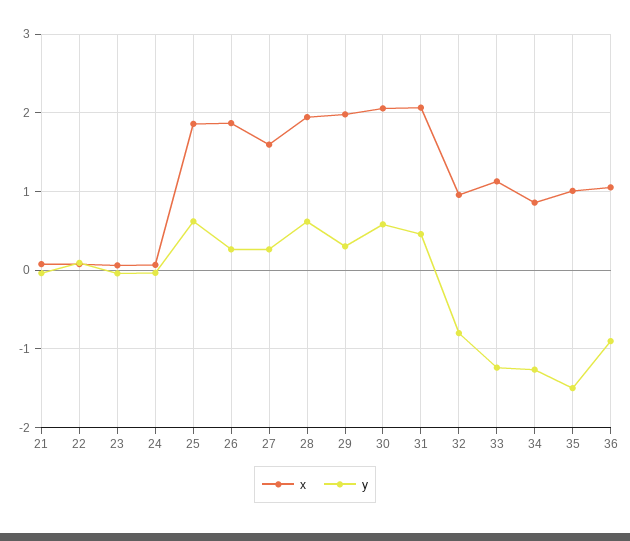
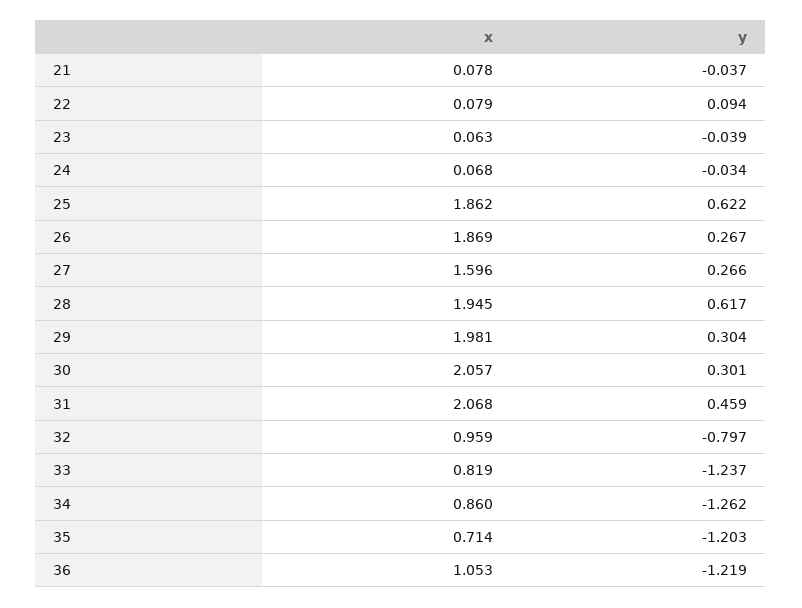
  {
    "x": {
      "21": 0.078,
      "22": 0.079,
      "23": 0.063,
      "24": 0.068,
      "25": 1.862,
      "26": 1.869,
      "27": 1.596,
      "28": 1.945,
      "29": 1.981,
      "30": 2.057,
      "31": 2.068,
      "32": 0.959,
-     "33": 1.1,
+     "33": 0.819,
      "34": 0.86,
-     "35": 1,
+     "35": 0.714,
      "36": 1.053
    },
    "y": {
      "21": -0.037,
      "22": 0.094,
      "23": -0.039,
      "24": -0.034,
      "25": 0.622,
      "26": 0.267,
      "27": 0.266,
      "28": 0.617,
      "29": 0.304,
-     "30": 0.6,
+     "30": 0.301,
      "31": 0.459,
      "32": -0.797,
      "33": -1.237,
      "34": -1.262,
-     "35": -1.5,
+     "35": -1.203,
-     "36": -0.9
+     "36": -1.219
    }
  }

